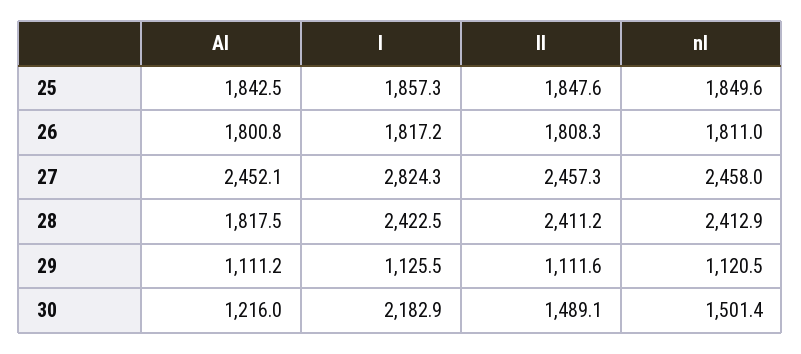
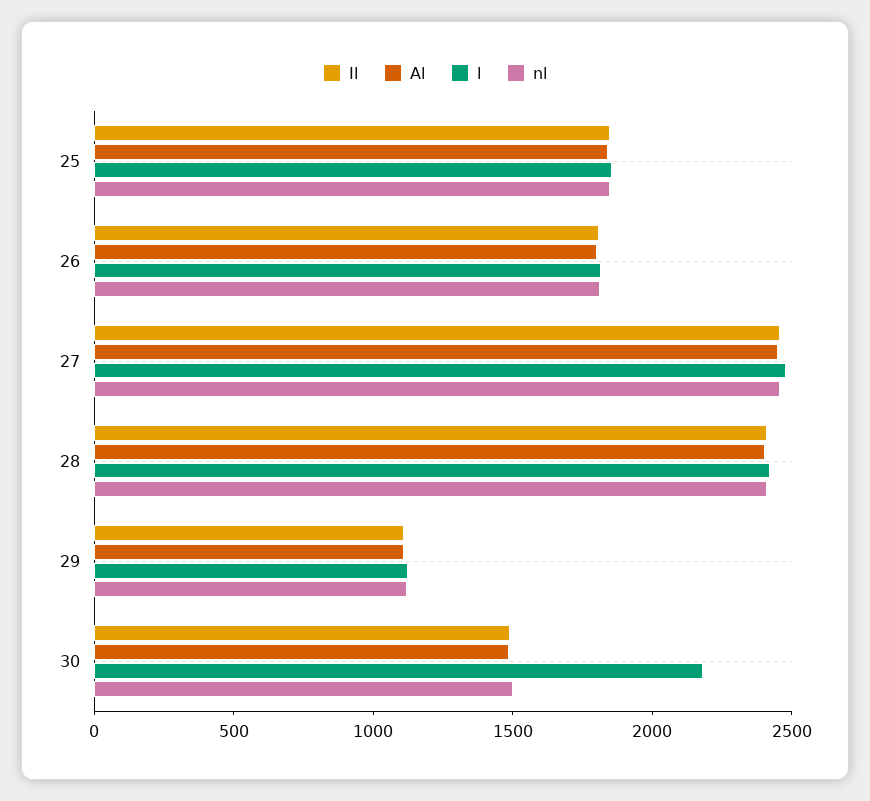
  {
    "Al": {
      "25": 1842.5,
      "26": 1800.8,
      "27": 2452.1,
-     "28": 1817.5,
+     "28": 2400,
      "29": 1111.2,
-     "30": 1216
+     "30": 1500
    },
    "l": {
      "25": 1857.3,
      "26": 1817.2,
-     "27": 2824.3,
+     "27": 2500,
      "28": 2422.5,
      "29": 1125.5,
      "30": 2182.9
    },
    "Il": {
      "25": 1847.6,
      "26": 1808.3,
      "27": 2457.3,
      "28": 2411.2,
      "29": 1111.6,
      "30": 1489.1
    },
    "nl": {
      "25": 1849.6,
      "26": 1811,
      "27": 2458,
      "28": 2412.9,
      "29": 1120.5,
      "30": 1501.4
    }
  }

